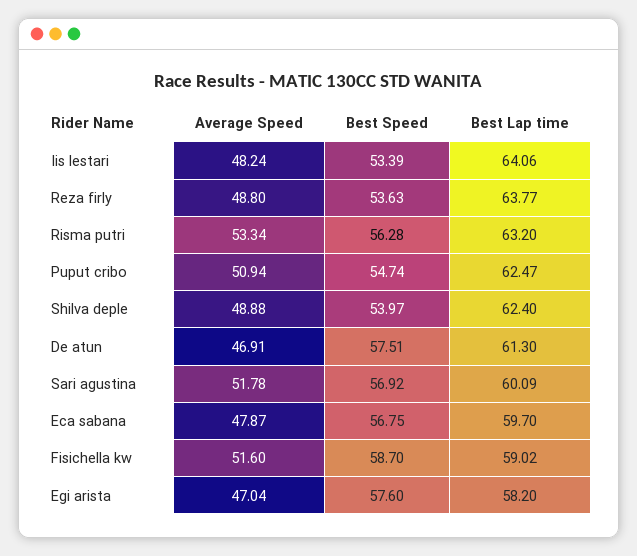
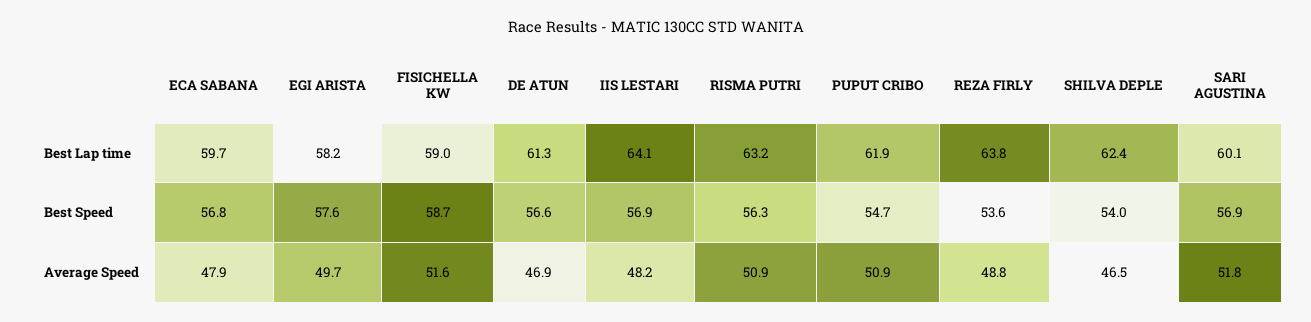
  {
    "Average Speed": {
      "Iis lestari": 48.24,
      "Reza firly": 48.8,
-     "Risma putri": 53.34,
+     "Risma putri": 50.9,
      "Puput cribo": 50.94,
-     "Shilva deple": 48.88,
+     "Shilva deple": 46.5,
      "De atun": 46.91,
      "Sari agustina": 51.78,
      "Eca sabana": 47.87,
      "Fisichella kw": 51.6,
-     "Egi arista": 47.04
+     "Egi arista": 49.7
    },
    "Best Speed": {
-     "Iis lestari": 53.39,
+     "Iis lestari": 56.9,
      "Reza firly": 53.63,
      "Risma putri": 56.28,
      "Puput cribo": 54.74,
      "Shilva deple": 53.97,
-     "De atun": 57.51,
+     "De atun": 56.6,
      "Sari agustina": 56.92,
      "Eca sabana": 56.75,
      "Fisichella kw": 58.7,
      "Egi arista": 57.6
    },
    "Best Lap time": {
      "Iis lestari": 64.06,
      "Reza firly": 63.77,
      "Risma putri": 63.2,
-     "Puput cribo": 62.47,
+     "Puput cribo": 61.9,
      "Shilva deple": 62.4,
      "De atun": 61.3,
      "Sari agustina": 60.09,
      "Eca sabana": 59.7,
      "Fisichella kw": 59.02,
      "Egi arista": 58.2
    }
  }

